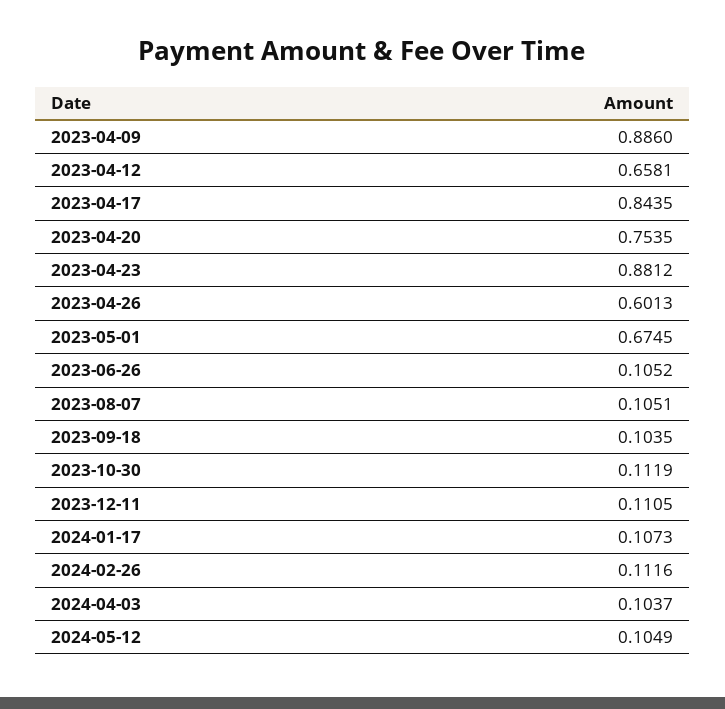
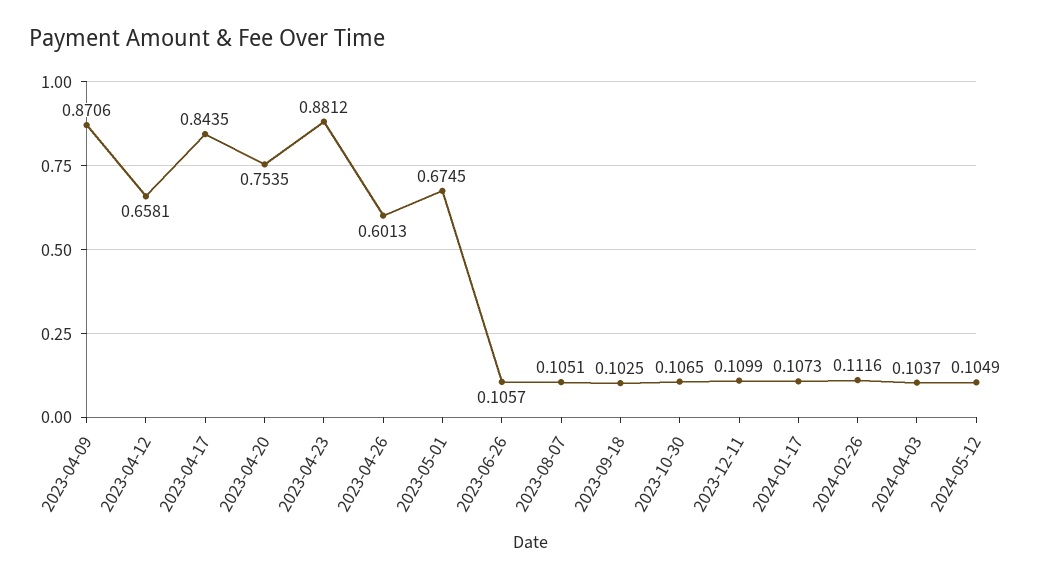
  {
-   "2023-04-09": 0.886,
+   "2023-04-09": 0.8706,
    "2023-04-12": 0.6581,
    "2023-04-17": 0.8435,
    "2023-04-20": 0.7535,
    "2023-04-23": 0.8812,
    "2023-04-26": 0.6013,
    "2023-05-01": 0.6745,
-   "2023-06-26": 0.1052,
+   "2023-06-26": 0.1057,
    "2023-08-07": 0.1051,
-   "2023-09-18": 0.1035,
+   "2023-09-18": 0.1025,
-   "2023-10-30": 0.1119,
+   "2023-10-30": 0.1065,
-   "2023-12-11": 0.1105,
+   "2023-12-11": 0.1099,
    "2024-01-17": 0.1073,
    "2024-02-26": 0.1116,
    "2024-04-03": 0.1037,
    "2024-05-12": 0.1049
  }

